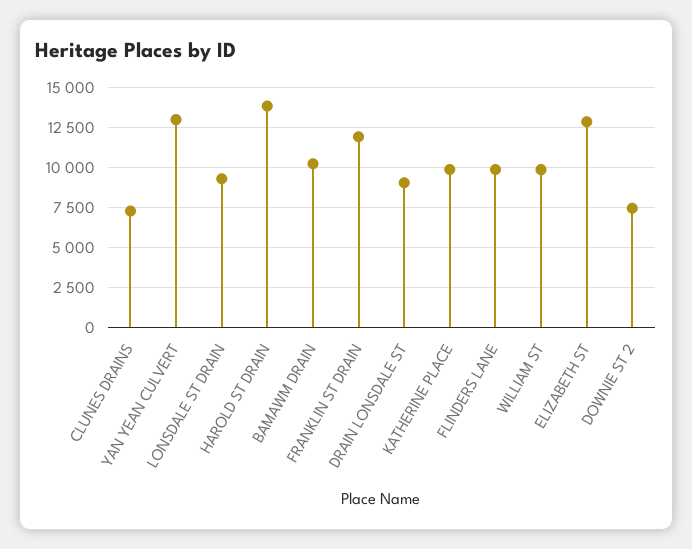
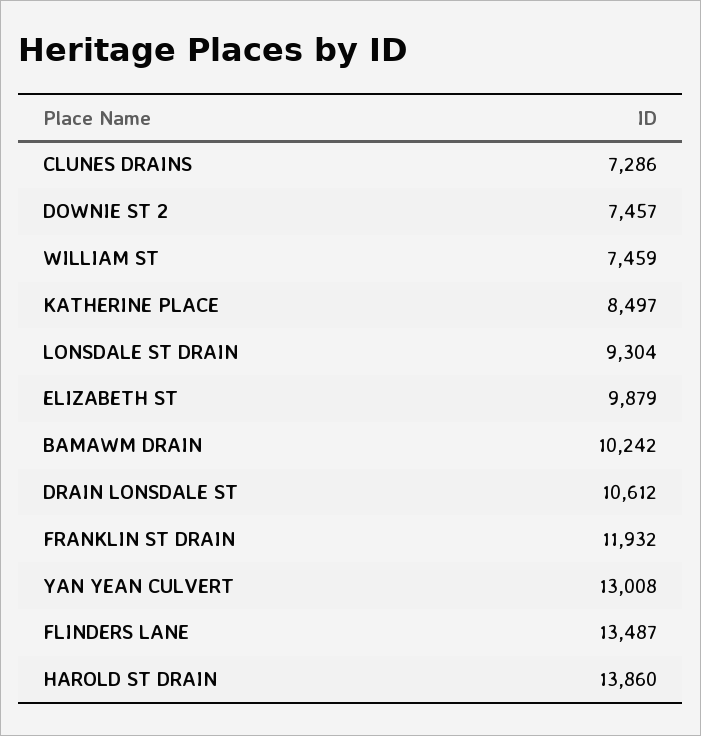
  {
    "CLUNES DRAINS": 7286,
    "YAN YEAN CULVERT": 13008,
    "LONSDALE ST DRAIN": 9304,
    "HAROLD ST DRAIN": 13860,
    "BAMAWM DRAIN": 10242,
    "FRANKLIN ST DRAIN": 11932,
-   "DRAIN LONSDALE ST": 9000,
+   "DRAIN LONSDALE ST": 10612,
-   "KATHERINE PLACE": 10000,
+   "KATHERINE PLACE": 8497,
-   "FLINDERS LANE": 10000,
+   "FLINDERS LANE": 13487,
-   "WILLIAM ST": 10000,
+   "WILLIAM ST": 7459,
-   "ELIZABETH ST": 13000,
+   "ELIZABETH ST": 9879,
    "DOWNIE ST 2": 7457
  }

